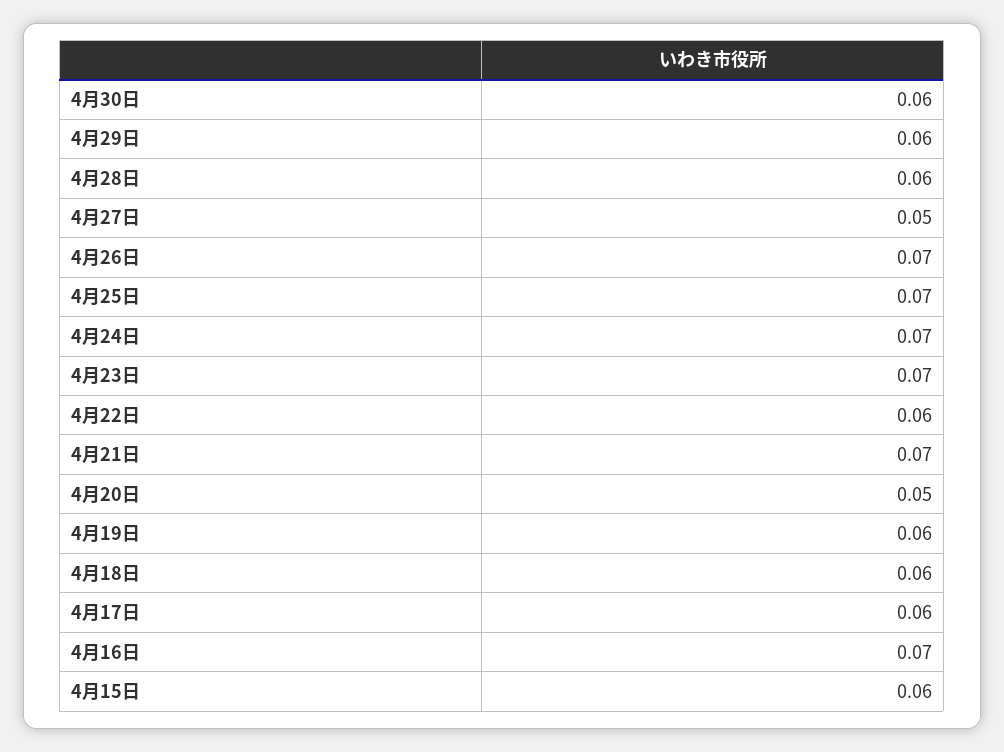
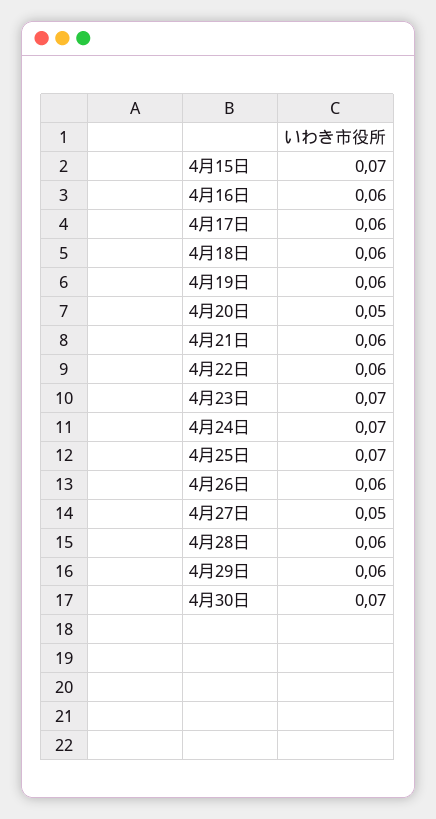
  {
-   "4月30日": 0.06,
+   "4月30日": 0.07,
    "4月29日": 0.06,
    "4月28日": 0.06,
    "4月27日": 0.05,
-   "4月26日": 0.07,
+   "4月26日": 0.06,
    "4月25日": 0.07,
    "4月24日": 0.07,
    "4月23日": 0.07,
    "4月22日": 0.06,
-   "4月21日": 0.07,
+   "4月21日": 0.06,
    "4月20日": 0.05,
    "4月19日": 0.06,
    "4月18日": 0.06,
    "4月17日": 0.06,
-   "4月16日": 0.07,
+   "4月16日": 0.06,
-   "4月15日": 0.06
+   "4月15日": 0.07
  }

